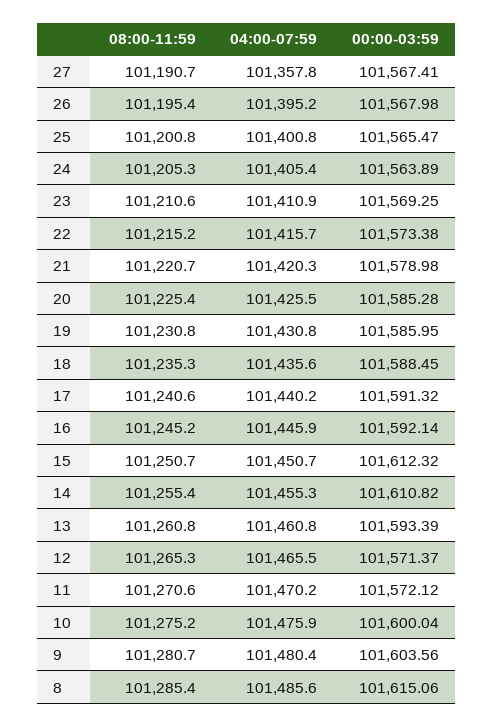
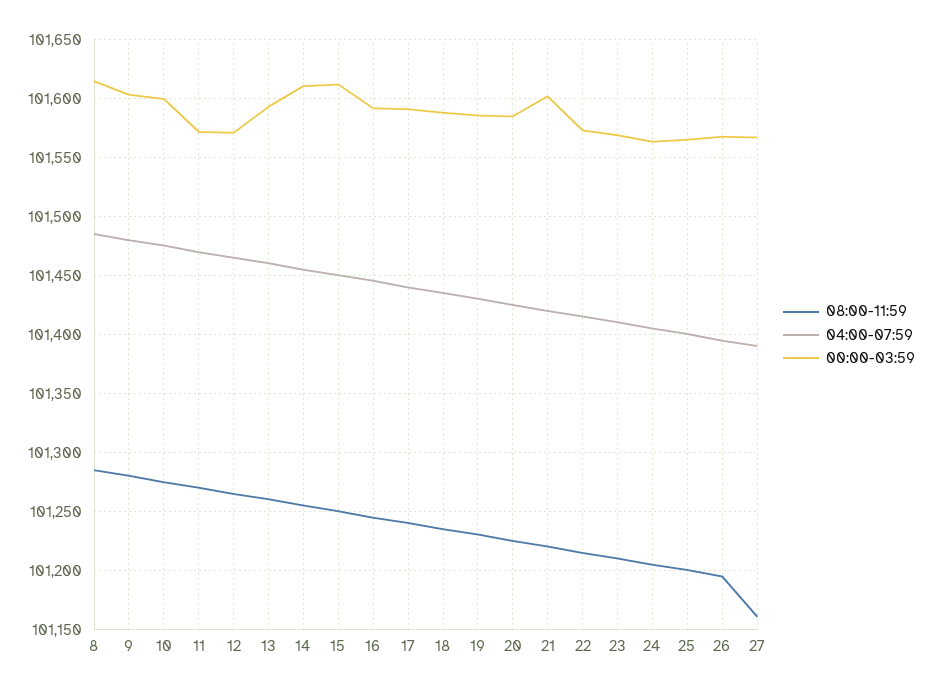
  {
    "08:00-11:59": {
-     "27": 101190.7,
+     "27": 101160,
      "26": 101195.4,
      "25": 101200.8,
      "24": 101205.3,
      "23": 101210.6,
      "22": 101215.2,
      "21": 101220.7,
      "20": 101225.4,
      "19": 101230.8,
      "18": 101235.3,
      "17": 101240.6,
      "16": 101245.2,
      "15": 101250.7,
      "14": 101255.4,
      "13": 101260.8,
      "12": 101265.3,
      "11": 101270.6,
      "10": 101275.2,
      "9": 101280.7,
      "8": 101285.4
    },
    "04:00-07:59": {
-     "27": 101357.8,
+     "27": 101390,
      "26": 101395.2,
      "25": 101400.8,
      "24": 101405.4,
      "23": 101410.9,
      "22": 101415.7,
      "21": 101420.3,
      "20": 101425.5,
      "19": 101430.8,
      "18": 101435.6,
      "17": 101440.2,
      "16": 101445.9,
      "15": 101450.7,
      "14": 101455.3,
      "13": 101460.8,
      "12": 101465.5,
      "11": 101470.2,
      "10": 101475.9,
      "9": 101480.4,
      "8": 101485.6
    },
    "00:00-03:59": {
      "27": 101567.41,
      "26": 101567.98,
      "25": 101565.47,
      "24": 101563.89,
      "23": 101569.25,
      "22": 101573.38,
-     "21": 101578.98,
+     "21": 101600,
      "20": 101585.28,
      "19": 101585.95,
      "18": 101588.45,
      "17": 101591.32,
      "16": 101592.14,
      "15": 101612.32,
      "14": 101610.82,
      "13": 101593.39,
      "12": 101571.37,
      "11": 101572.12,
      "10": 101600.04,
      "9": 101603.56,
      "8": 101615.06
    }
  }

